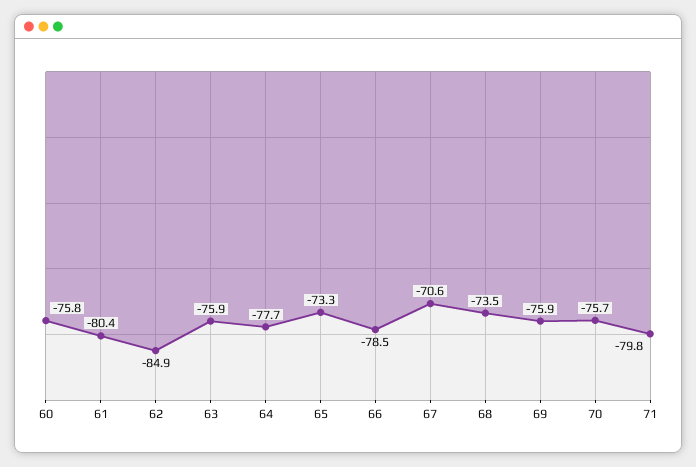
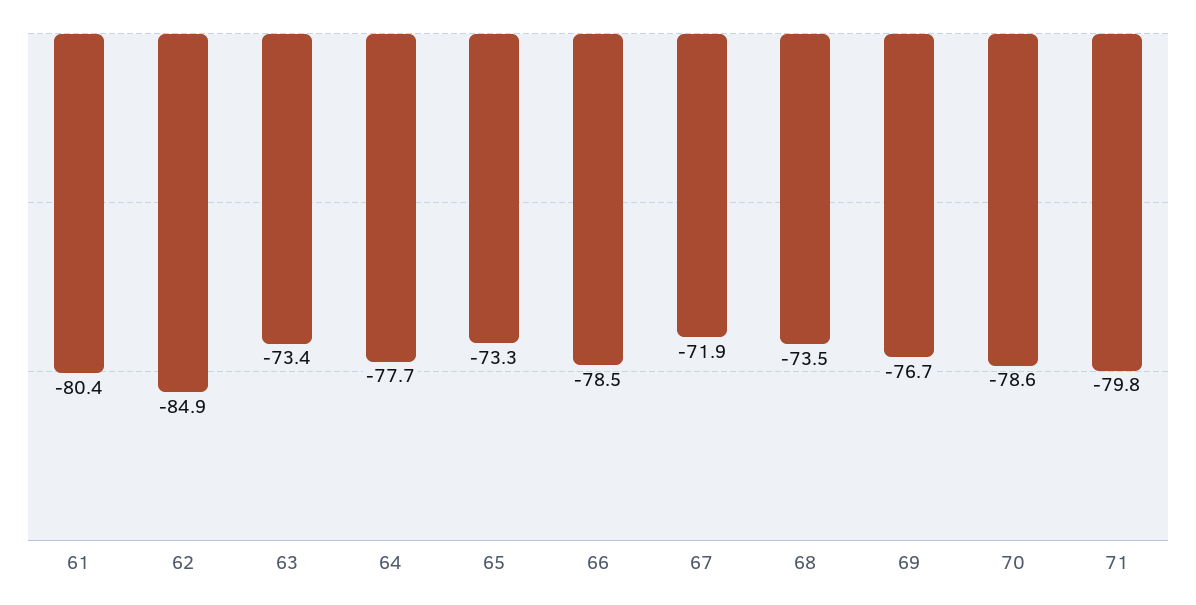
  {
-   "60": -75.8,
    "61": -80.4,
    "62": -84.9,
-   "63": -75.9,
+   "63": -73.4,
    "64": -77.7,
    "65": -73.3,
    "66": -78.5,
-   "67": -70.6,
+   "67": -71.9,
    "68": -73.5,
-   "69": -75.9,
+   "69": -76.7,
-   "70": -75.7,
+   "70": -78.6,
    "71": -79.8
  }

